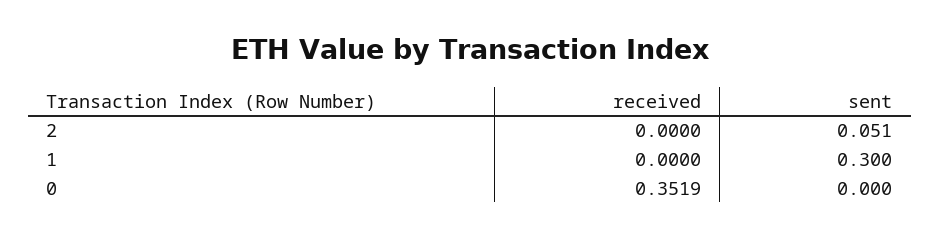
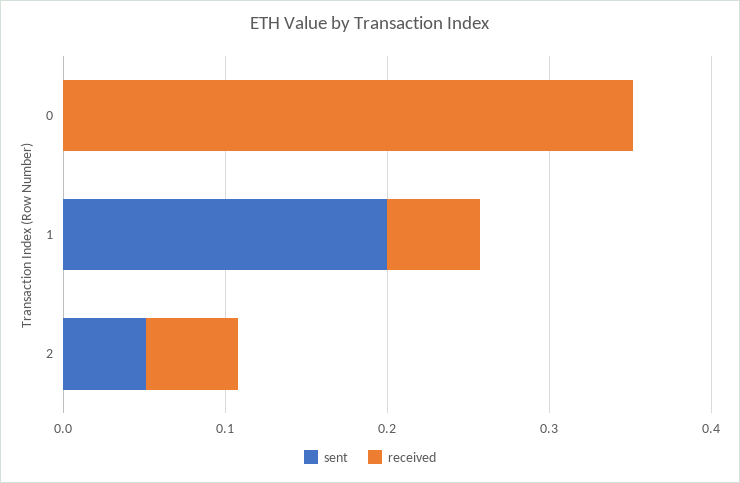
  {
    "received": {
-     "2": 0,
+     "2": 0.06,
-     "1": 0,
+     "1": 0.06,
      "0": 0.3519
    },
    "sent": {
      "2": 0.051,
-     "1": 0.3,
+     "1": 0.2,
      "0": 0
    }
  }

